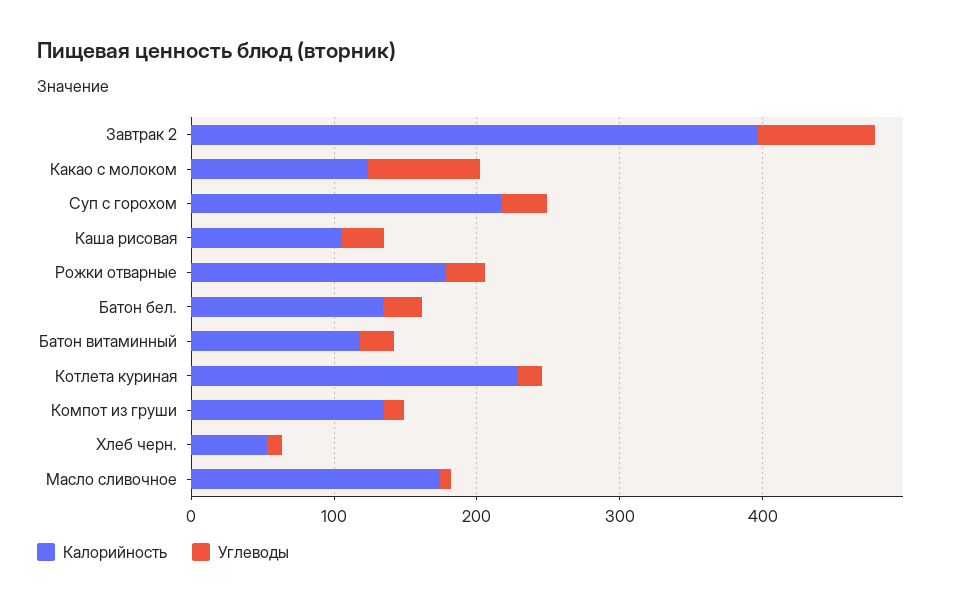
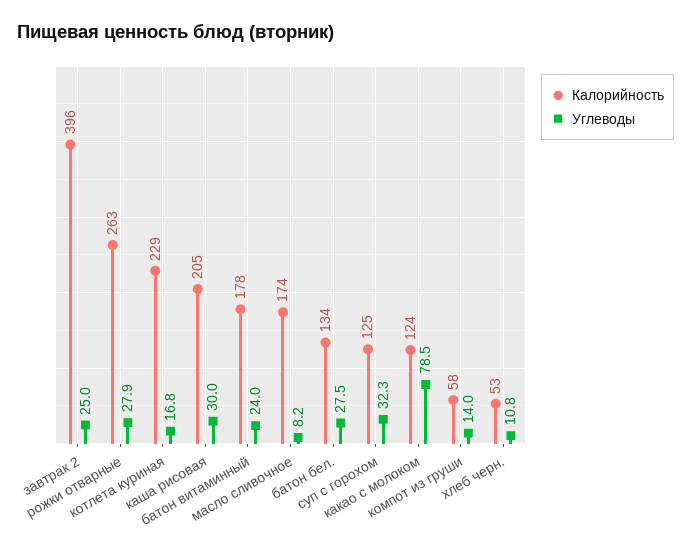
  {
    "Калорийность": {
      "Завтрак 2": 396,
      "Какао с молоком": 124,
-     "Суп с горохом": 220,
+     "Суп с горохом": 125,
-     "Каша рисовая": 100,
+     "Каша рисовая": 205,
-     "Рожки отварные": 180,
+     "Рожки отварные": 263,
      "Батон бел.": 134,
-     "Батон витаминный": 120,
+     "Батон витаминный": 178,
      "Котлета куриная": 229,
-     "Компот из груши": 140,
+     "Компот из груши": 58,
      "Хлеб черн.": 53,
      "Масло сливочное": 174
    },
    "Углеводы": {
-     "Завтрак 2": 80,
+     "Завтрак 2": 25,
      "Какао с молоком": 78.5,
      "Суп с горохом": 32.3,
      "Каша рисовая": 30,
      "Рожки отварные": 27.9,
      "Батон бел.": 27.5,
      "Батон витаминный": 24,
      "Котлета куриная": 16.8,
      "Компот из груши": 14,
      "Хлеб черн.": 10.8,
      "Масло сливочное": 8.2
    }
  }

